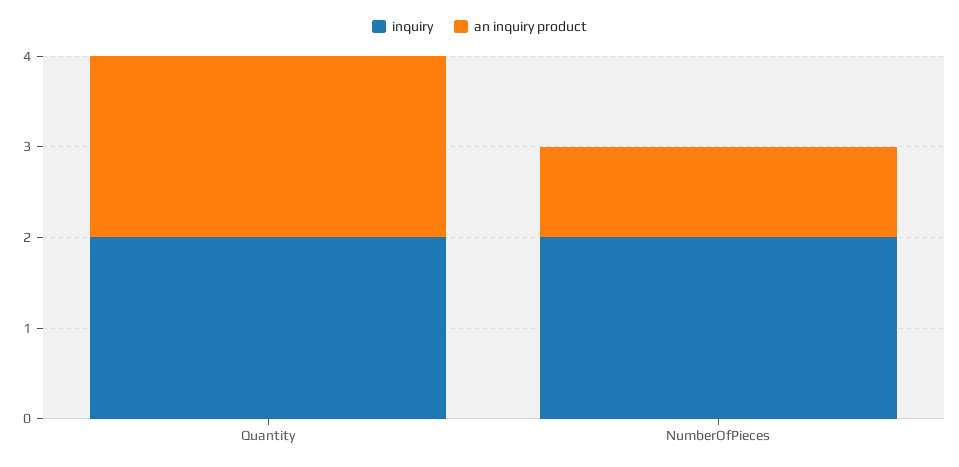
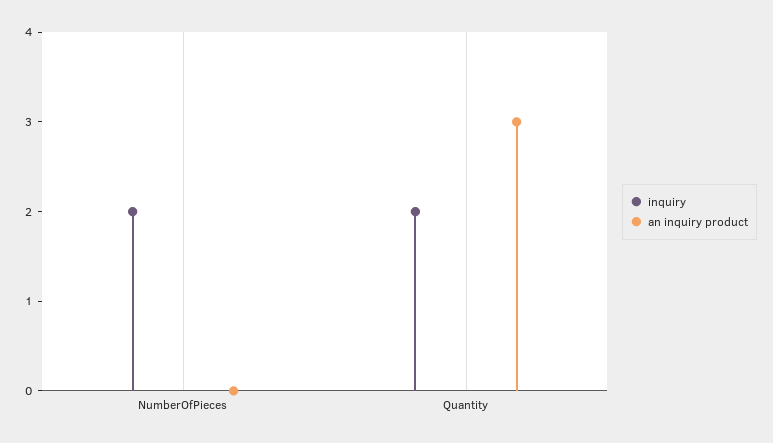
  {
    "inquiry": {
      "Quantity": 2,
      "NumberOfPieces": 2
    },
    "an inquiry product": {
-     "Quantity": 2,
+     "Quantity": 3,
-     "NumberOfPieces": 1
+     "NumberOfPieces": 0
    }
  }

